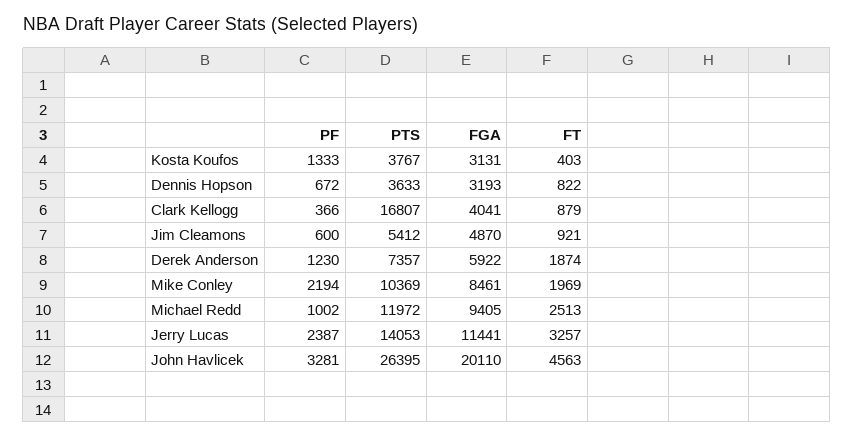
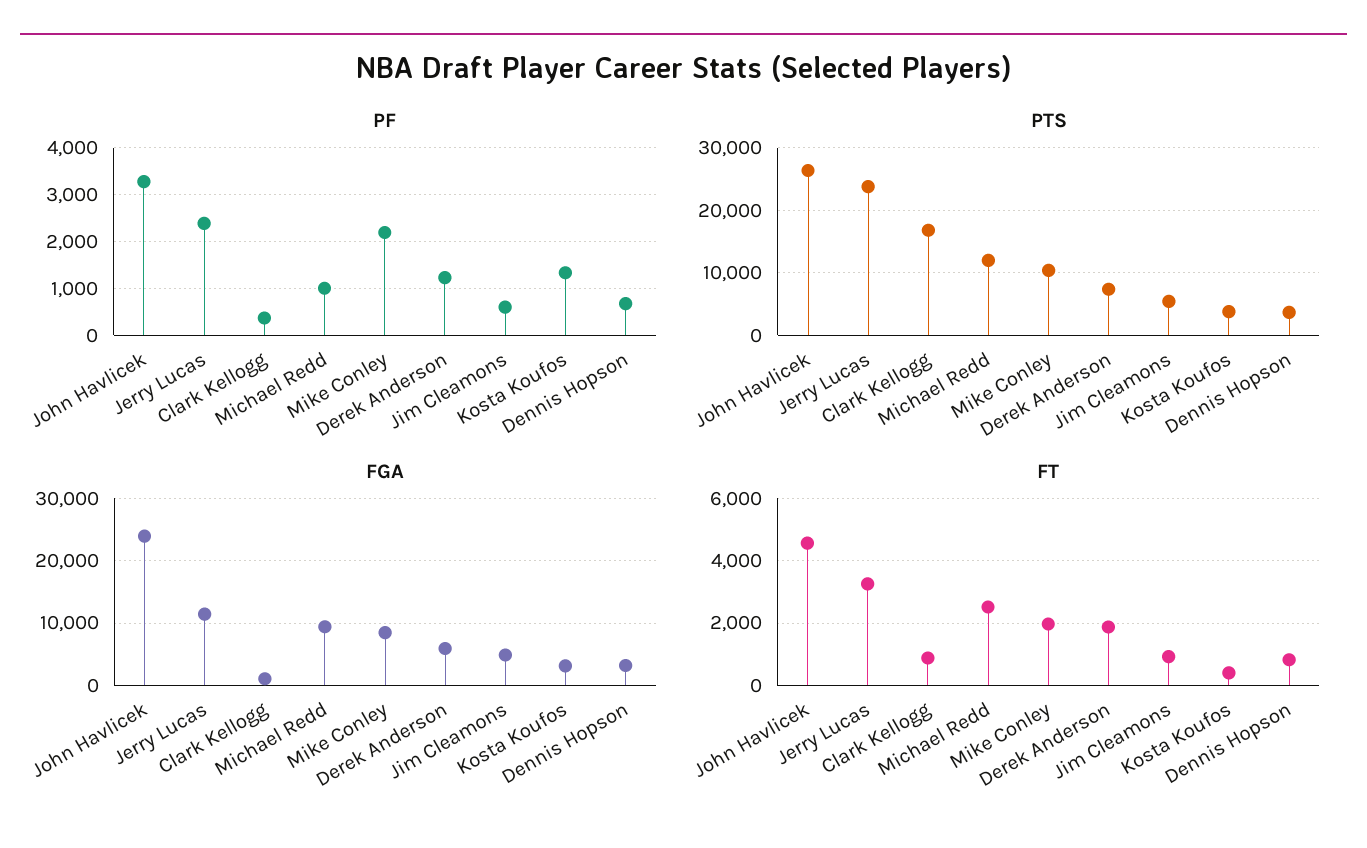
  {
    "PF": {
      "Kosta Koufos": 1333,
      "Dennis Hopson": 672,
      "Clark Kellogg": 366,
      "Jim Cleamons": 600,
      "Derek Anderson": 1230,
      "Mike Conley": 2194,
      "Michael Redd": 1002,
      "Jerry Lucas": 2387,
      "John Havlicek": 3281
    },
    "PTS": {
      "Kosta Koufos": 3767,
      "Dennis Hopson": 3633,
      "Clark Kellogg": 16807,
      "Jim Cleamons": 5412,
      "Derek Anderson": 7357,
      "Mike Conley": 10369,
      "Michael Redd": 11972,
-     "Jerry Lucas": 14053,
+     "Jerry Lucas": 24000,
      "John Havlicek": 26395
    },
    "FGA": {
      "Kosta Koufos": 3131,
      "Dennis Hopson": 3193,
-     "Clark Kellogg": 4041,
+     "Clark Kellogg": 1000,
      "Jim Cleamons": 4870,
      "Derek Anderson": 5922,
      "Mike Conley": 8461,
      "Michael Redd": 9405,
      "Jerry Lucas": 11441,
-     "John Havlicek": 20110
+     "John Havlicek": 24000
    },
    "FT": {
      "Kosta Koufos": 403,
      "Dennis Hopson": 822,
      "Clark Kellogg": 879,
      "Jim Cleamons": 921,
      "Derek Anderson": 1874,
      "Mike Conley": 1969,
      "Michael Redd": 2513,
      "Jerry Lucas": 3257,
      "John Havlicek": 4563
    }
  }

